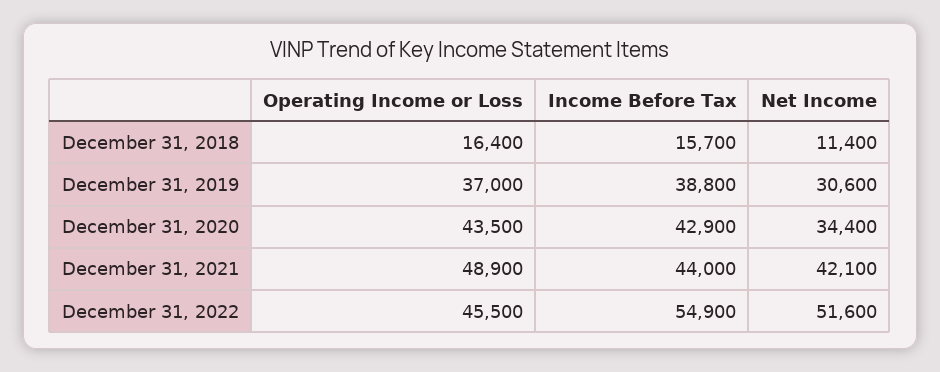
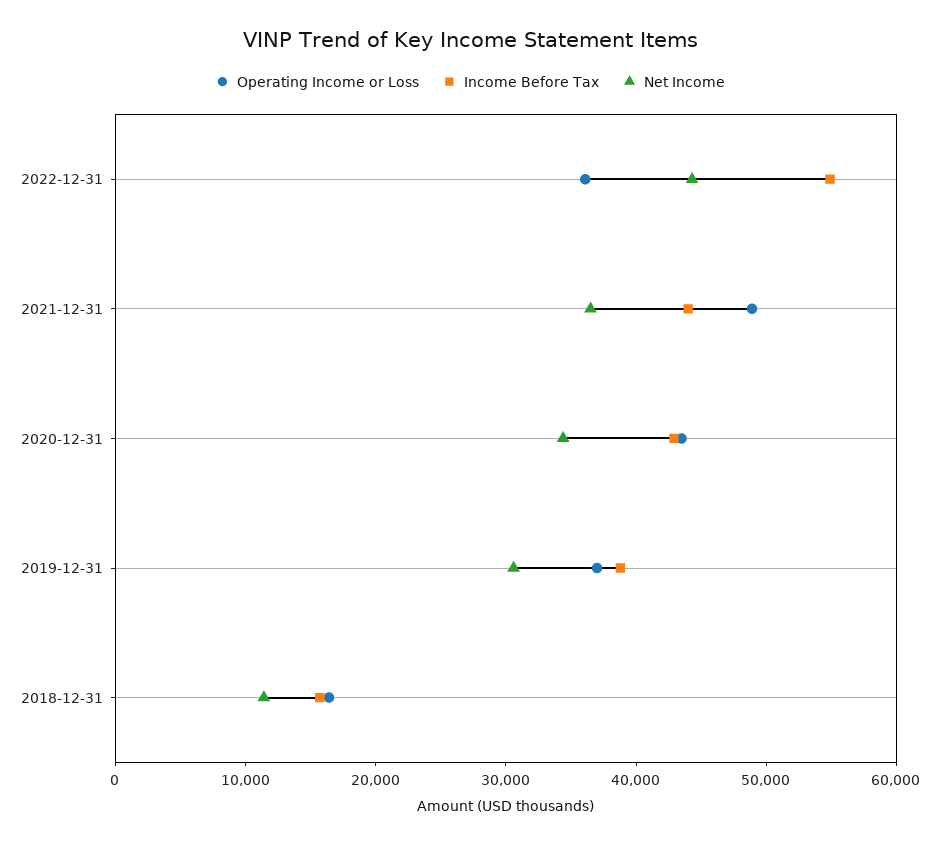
  {
    "Operating Income or Loss": {
      "December 31, 2018": 16400,
      "December 31, 2019": 37000,
      "December 31, 2020": 43500,
      "December 31, 2021": 48900,
-     "December 31, 2022": 45500
+     "December 31, 2022": 36000
    },
    "Income Before Tax": {
      "December 31, 2018": 15700,
      "December 31, 2019": 38800,
      "December 31, 2020": 42900,
      "December 31, 2021": 44000,
      "December 31, 2022": 54900
    },
    "Net Income": {
      "December 31, 2018": 11400,
      "December 31, 2019": 30600,
      "December 31, 2020": 34400,
-     "December 31, 2021": 42100,
+     "December 31, 2021": 36000,
-     "December 31, 2022": 51600
+     "December 31, 2022": 44000
    }
  }

